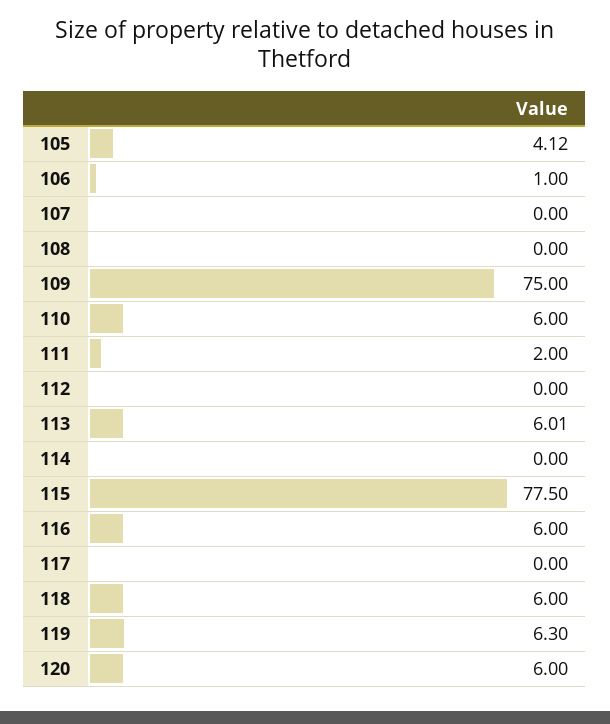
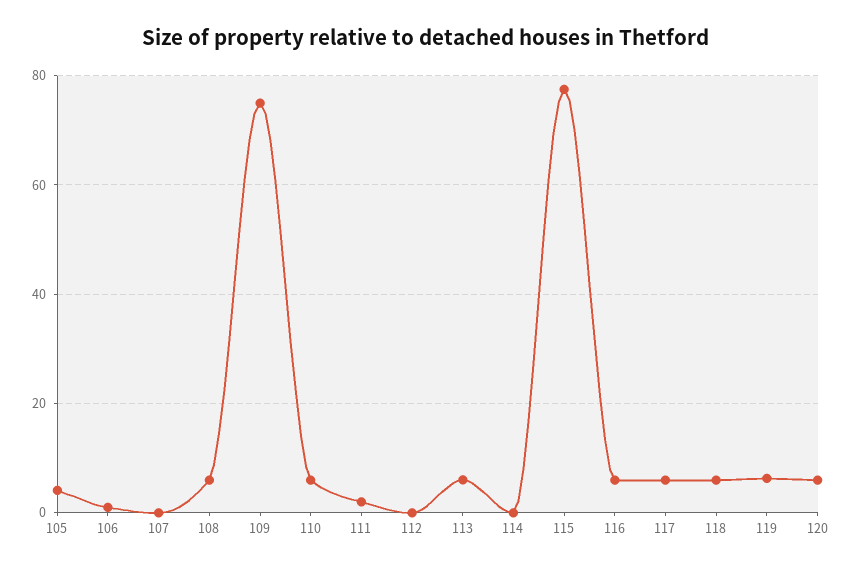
  {
    "105": 4.12,
    "106": 1,
    "107": 0,
-   "108": 0,
+   "108": 6,
    "109": 75,
    "110": 6,
    "111": 2,
    "112": 0,
    "113": 6.01,
    "114": 0,
    "115": 77.5,
    "116": 6,
-   "117": 0,
+   "117": 6,
    "118": 6,
    "119": 6.3,
    "120": 6
  }

